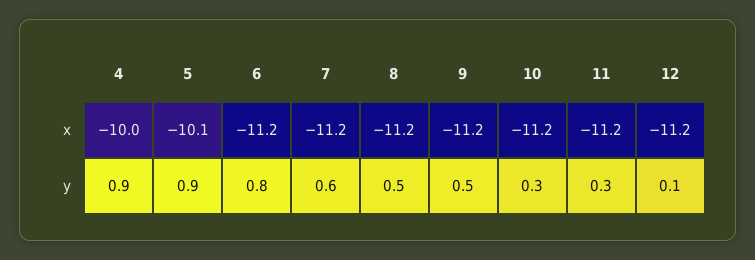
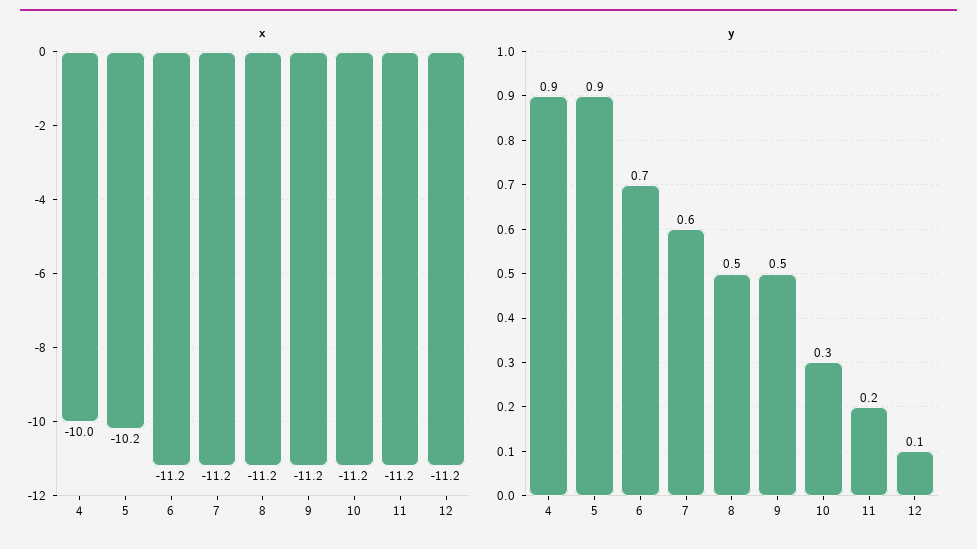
  {
    "x": {
      "4": -10,
-     "5": -10.1,
+     "5": -10.2,
      "6": -11.2,
      "7": -11.2,
      "8": -11.2,
      "9": -11.2,
      "10": -11.2,
      "11": -11.2,
      "12": -11.2
    },
    "y": {
      "4": 0.9,
      "5": 0.9,
-     "6": 0.8,
+     "6": 0.7,
      "7": 0.6,
      "8": 0.5,
      "9": 0.5,
      "10": 0.3,
-     "11": 0.3,
+     "11": 0.2,
      "12": 0.1
    }
  }

